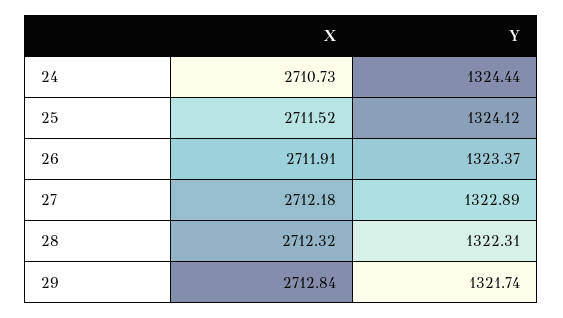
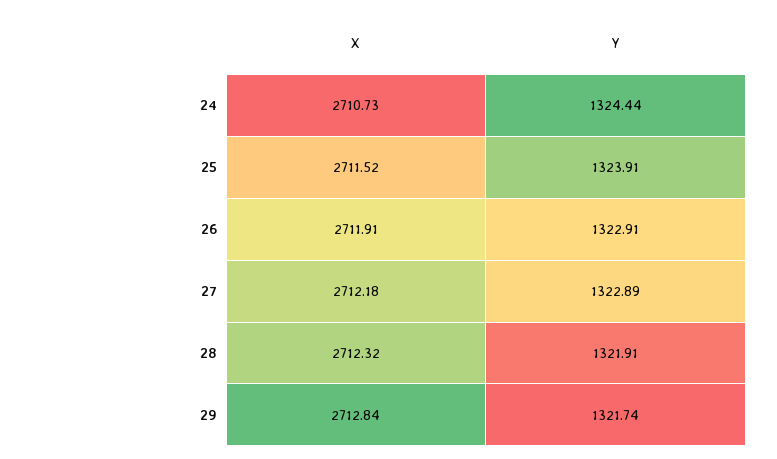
  {
    "X": {
      "24": 2710.73,
      "25": 2711.52,
      "26": 2711.91,
      "27": 2712.18,
      "28": 2712.32,
      "29": 2712.84
    },
    "Y": {
      "24": 1324.44,
-     "25": 1324.12,
+     "25": 1323.91,
-     "26": 1323.37,
+     "26": 1322.91,
      "27": 1322.89,
-     "28": 1322.31,
+     "28": 1321.91,
      "29": 1321.74
    }
  }

